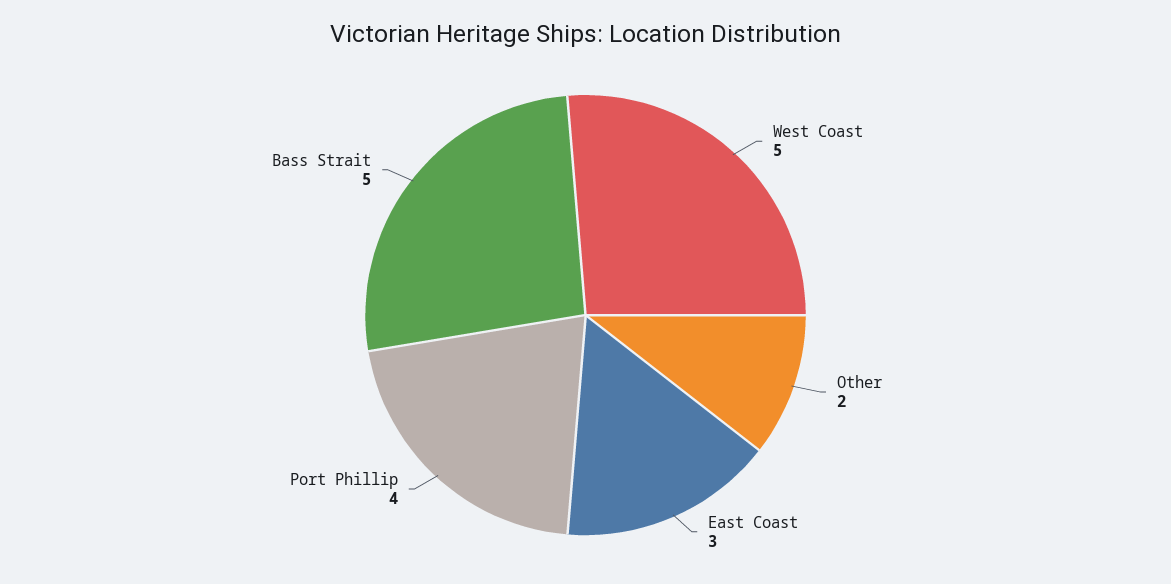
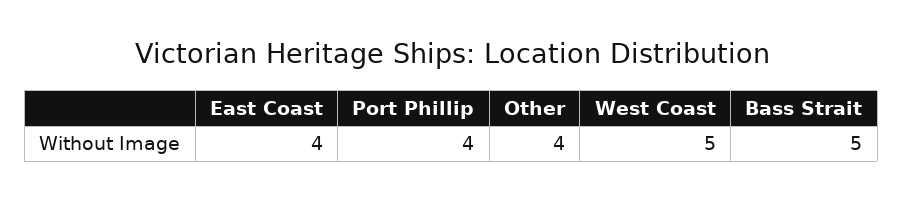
  {
    "West Coast": 5,
-   "Other": 2,
+   "Other": 4,
-   "East Coast": 3,
+   "East Coast": 4,
    "Port Phillip": 4,
    "Bass Strait": 5
  }

